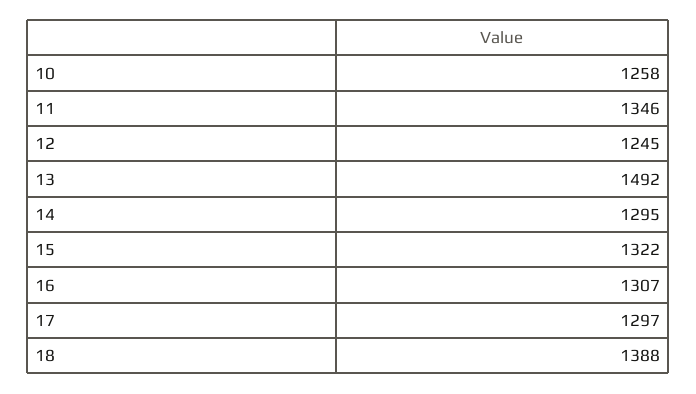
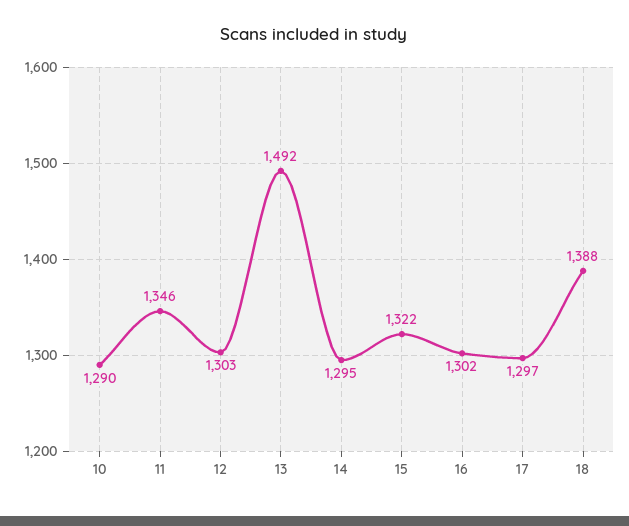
  {
-   "10": 1258,
+   "10": 1290,
    "11": 1346,
-   "12": 1245,
+   "12": 1303,
    "13": 1492,
    "14": 1295,
    "15": 1322,
-   "16": 1307,
+   "16": 1302,
    "17": 1297,
    "18": 1388
  }

